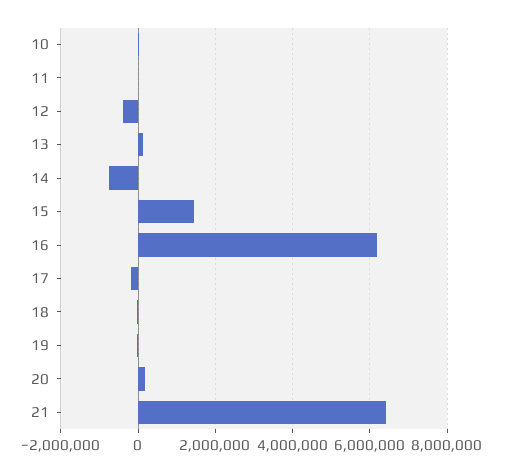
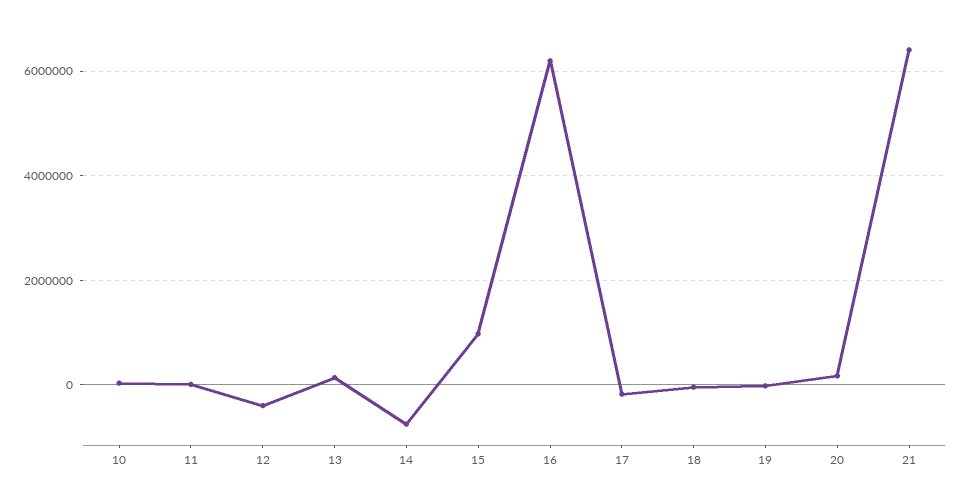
  {
    "10": 0,
    "11": 0,
    "12": -400000,
    "13": 200000,
    "14": -800000,
-   "15": 1400000,
+   "15": 1000000,
    "16": 6200000,
    "17": -200000,
    "18": 0,
    "19": 0,
    "20": 200000,
    "21": 6400000
  }

